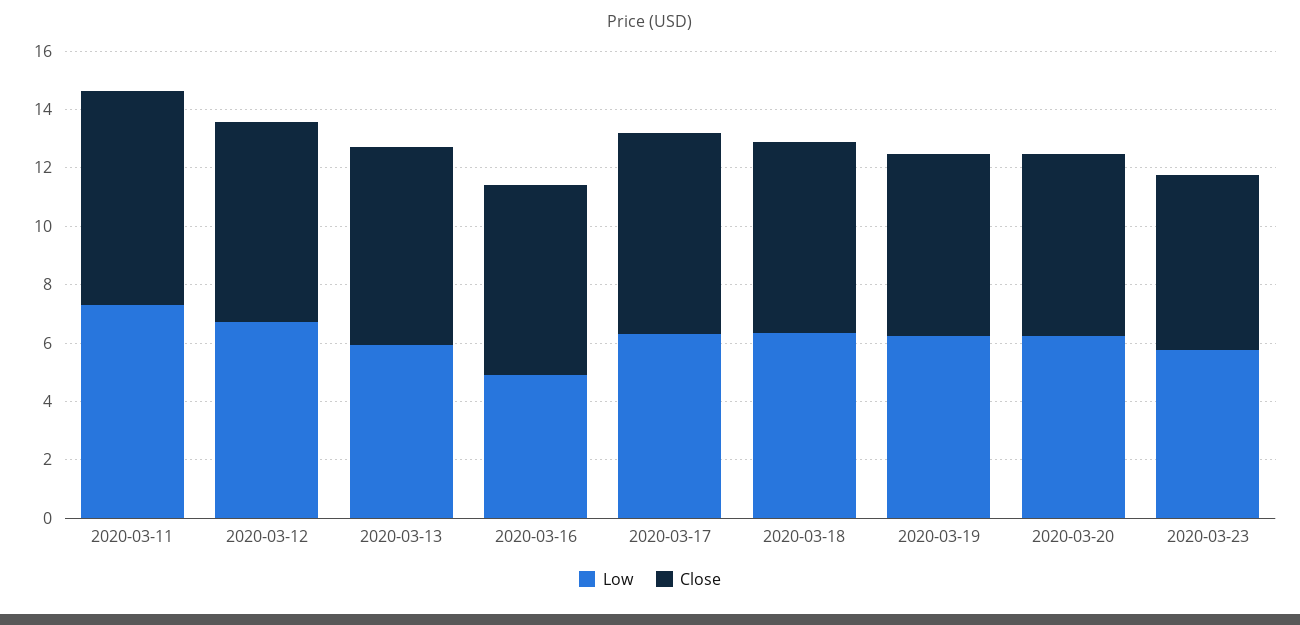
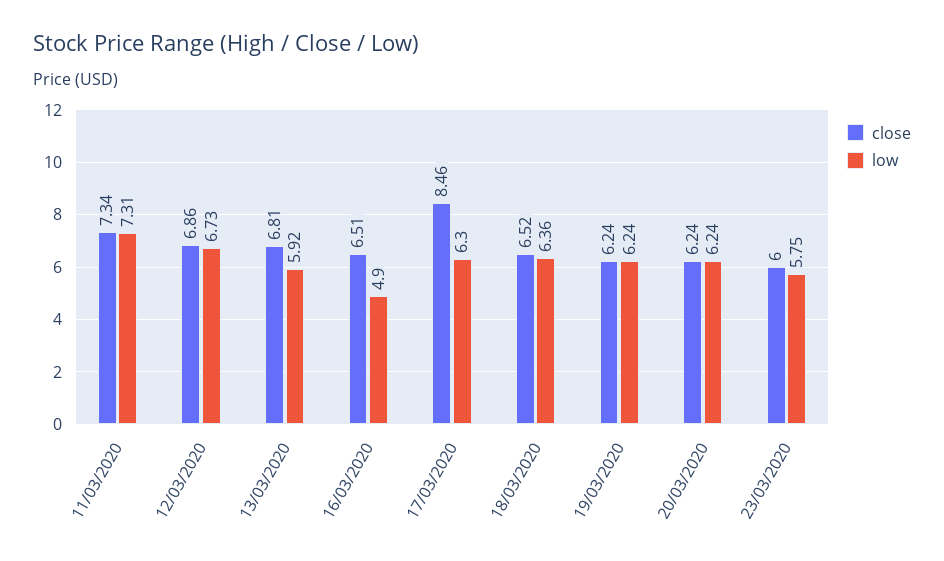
  {
    "Low": {
      "2020-03-11": 7.31,
      "2020-03-12": 6.73,
      "2020-03-13": 5.92,
      "2020-03-16": 4.9,
      "2020-03-17": 6.3,
      "2020-03-18": 6.36,
      "2020-03-19": 6.24,
      "2020-03-20": 6.24,
      "2020-03-23": 5.75
    },
    "Close": {
      "2020-03-11": 7.34,
      "2020-03-12": 6.86,
      "2020-03-13": 6.81,
      "2020-03-16": 6.51,
-     "2020-03-17": 7,
+     "2020-03-17": 8.46,
      "2020-03-18": 6.52,
      "2020-03-19": 6.24,
      "2020-03-20": 6.24,
      "2020-03-23": 6
    }
  }

